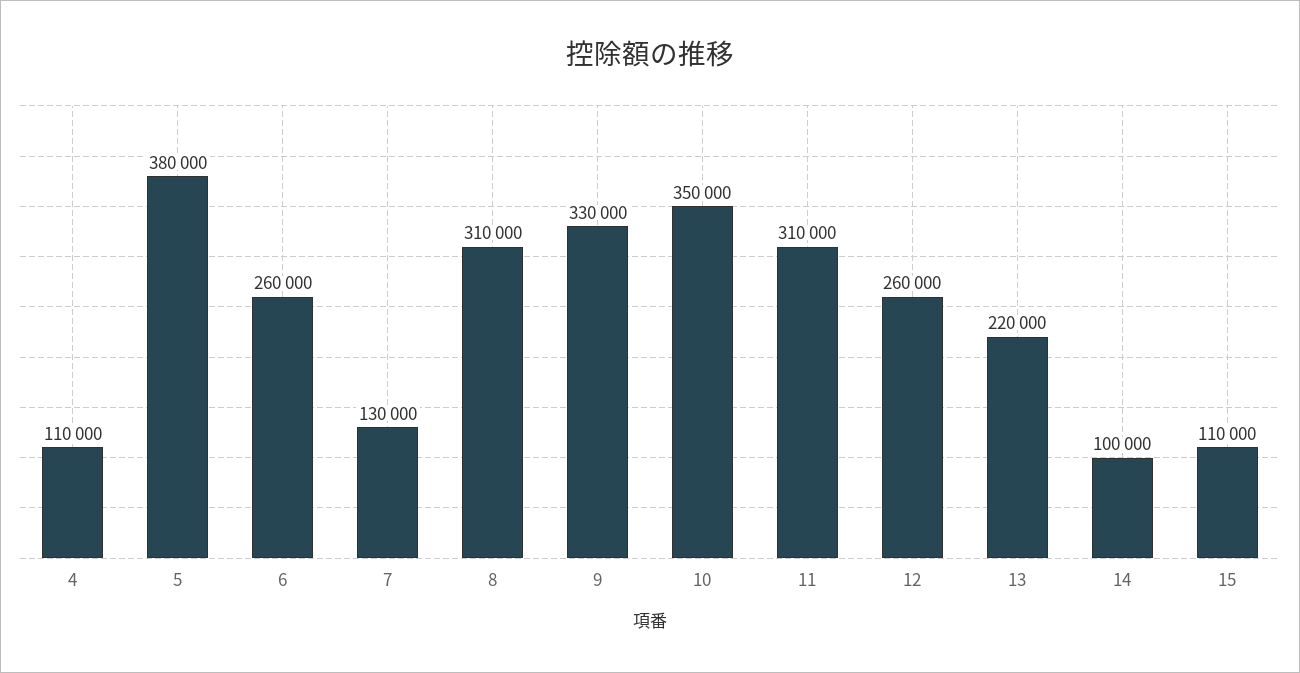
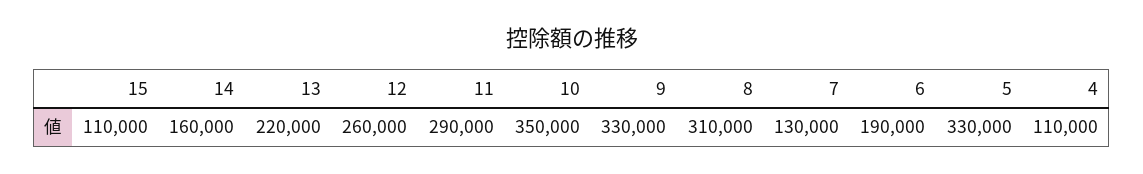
  {
    "4": 110000,
-   "5": 380000,
+   "5": 330000,
-   "6": 260000,
+   "6": 190000,
    "7": 130000,
    "8": 310000,
    "9": 330000,
    "10": 350000,
-   "11": 310000,
+   "11": 290000,
    "12": 260000,
    "13": 220000,
-   "14": 100000,
+   "14": 160000,
    "15": 110000
  }

